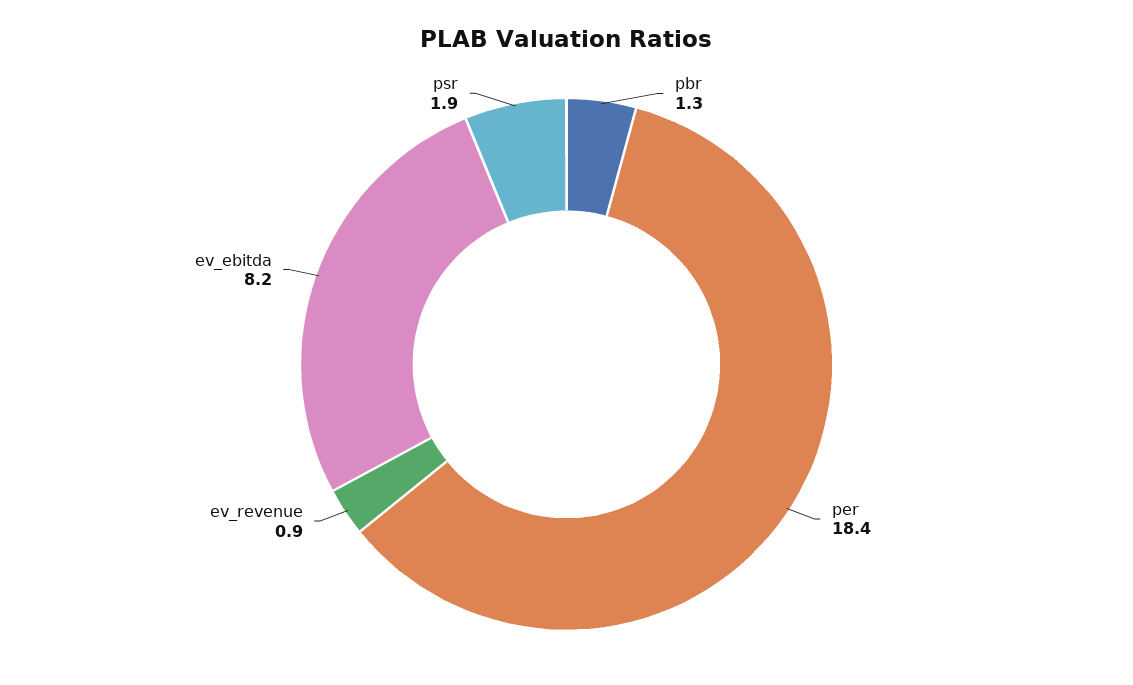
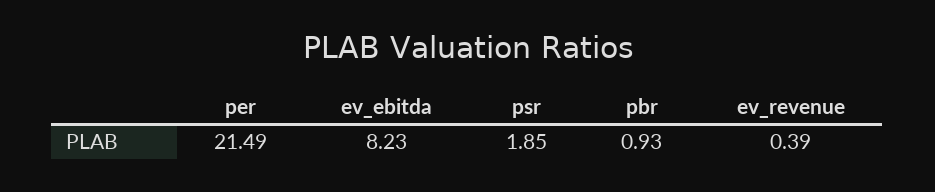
  {
-   "pbr": 1.3,
+   "pbr": 0.93,
-   "per": 18.4,
+   "per": 21.49,
-   "ev_revenue": 0.9,
+   "ev_revenue": 0.39,
    "ev_ebitda": 8.23,
    "psr": 1.85
  }

